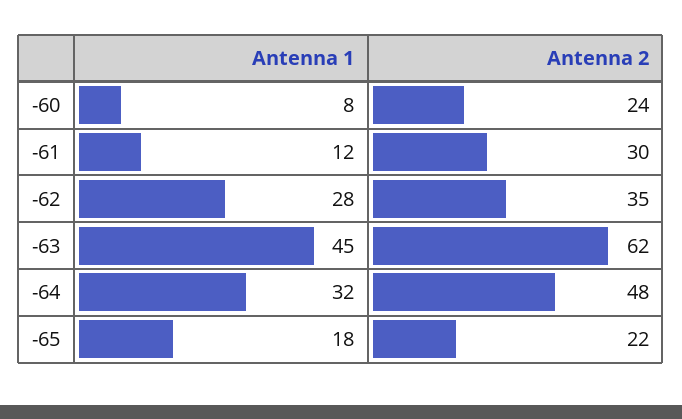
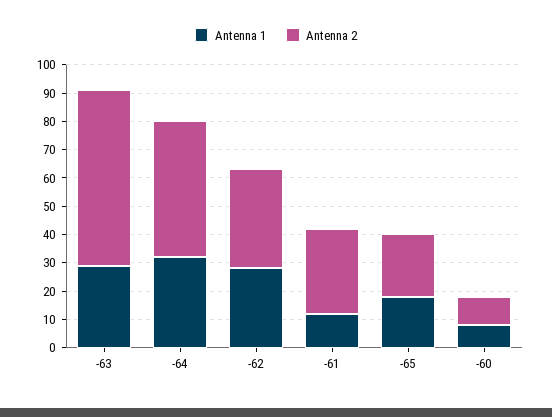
  {
    "Antenna 1": {
      "-60": 8,
      "-61": 12,
      "-62": 28,
-     "-63": 45,
+     "-63": 30,
      "-64": 32,
      "-65": 18
    },
    "Antenna 2": {
-     "-60": 24,
+     "-60": 10,
      "-61": 30,
      "-62": 35,
      "-63": 62,
      "-64": 48,
      "-65": 22
    }
  }

